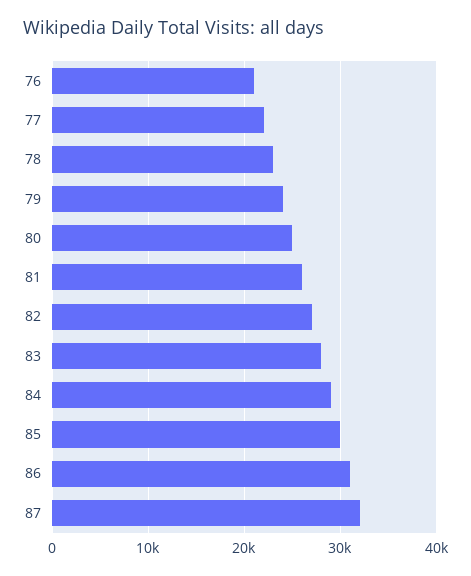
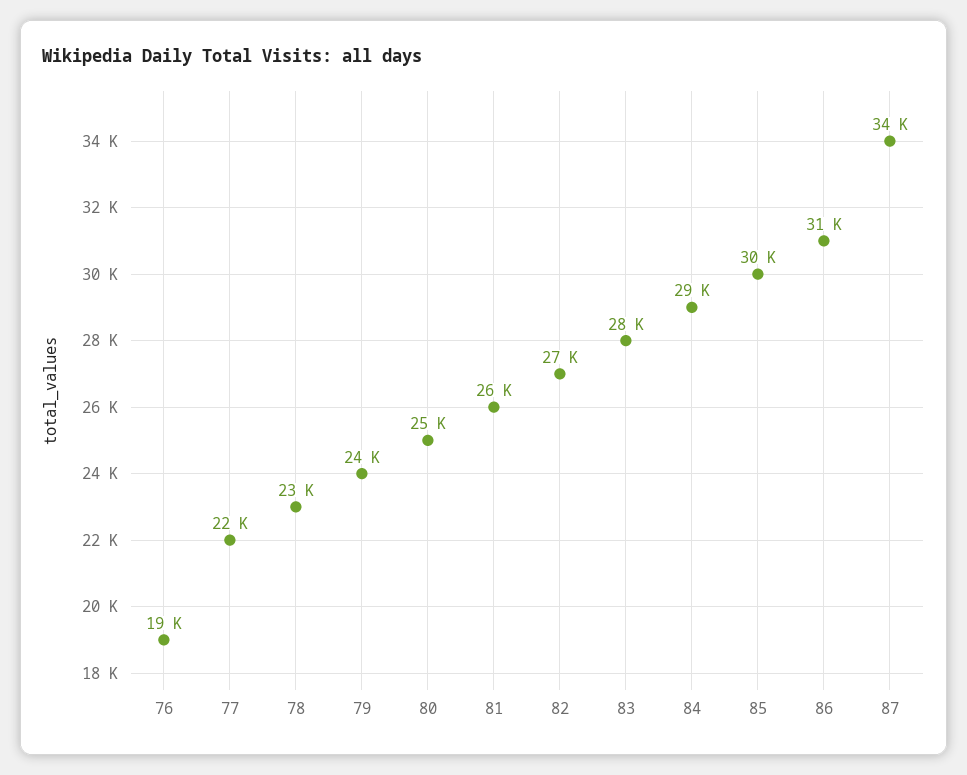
  {
-   "76": 21000,
+   "76": 19000,
    "77": 22000,
    "78": 23000,
    "79": 24000,
    "80": 25000,
    "81": 26000,
    "82": 27000,
    "83": 28000,
    "84": 29000,
    "85": 30000,
    "86": 31000,
-   "87": 32000
+   "87": 34000
  }

